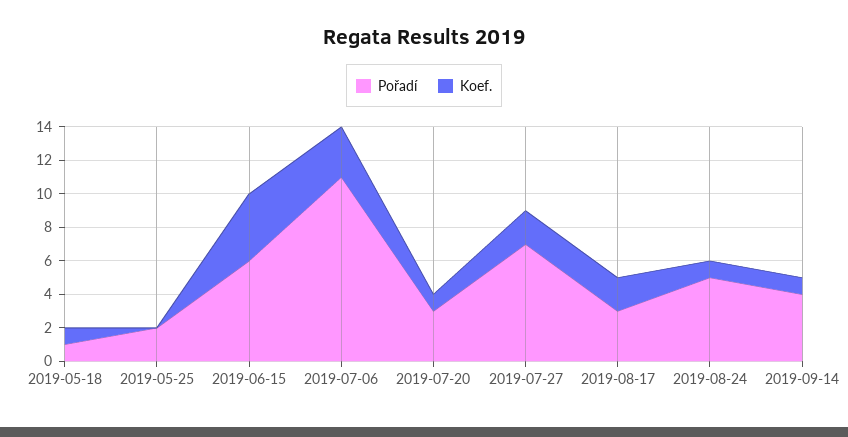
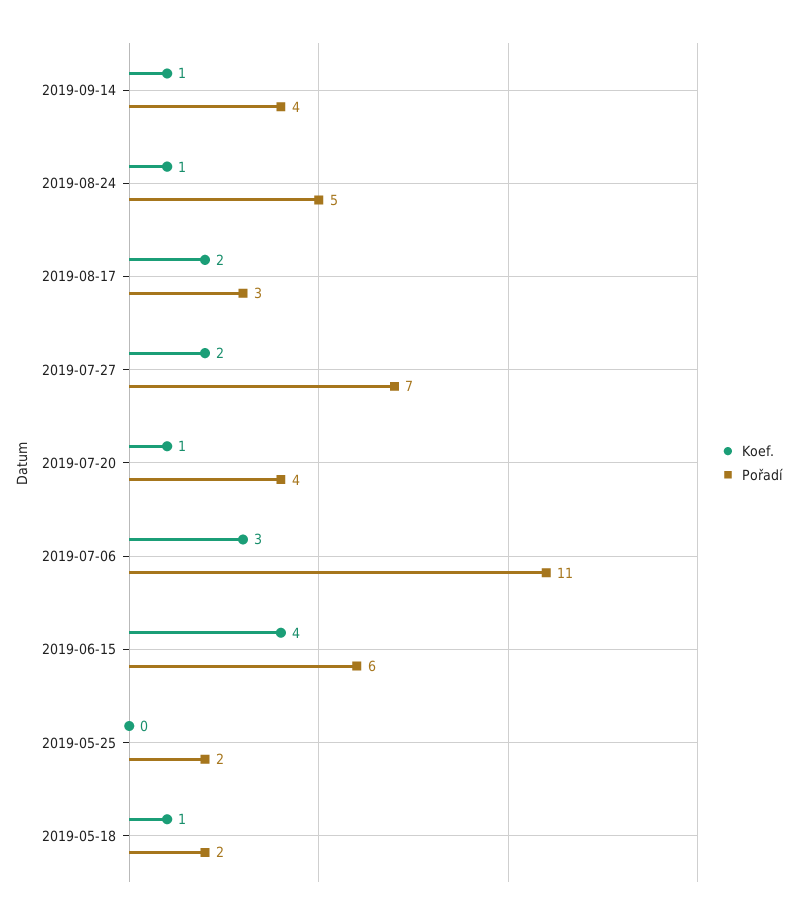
  {
    "Pořadí": {
-     "2019-05-18": 1,
+     "2019-05-18": 2,
      "2019-05-25": 2,
      "2019-06-15": 6,
      "2019-07-06": 11,
-     "2019-07-20": 3,
+     "2019-07-20": 4,
      "2019-07-27": 7,
      "2019-08-17": 3,
      "2019-08-24": 5,
      "2019-09-14": 4
    },
    "Koef.": {
      "2019-05-18": 1,
      "2019-05-25": 0,
      "2019-06-15": 4,
      "2019-07-06": 3,
      "2019-07-20": 1,
      "2019-07-27": 2,
      "2019-08-17": 2,
      "2019-08-24": 1,
      "2019-09-14": 1
    }
  }

